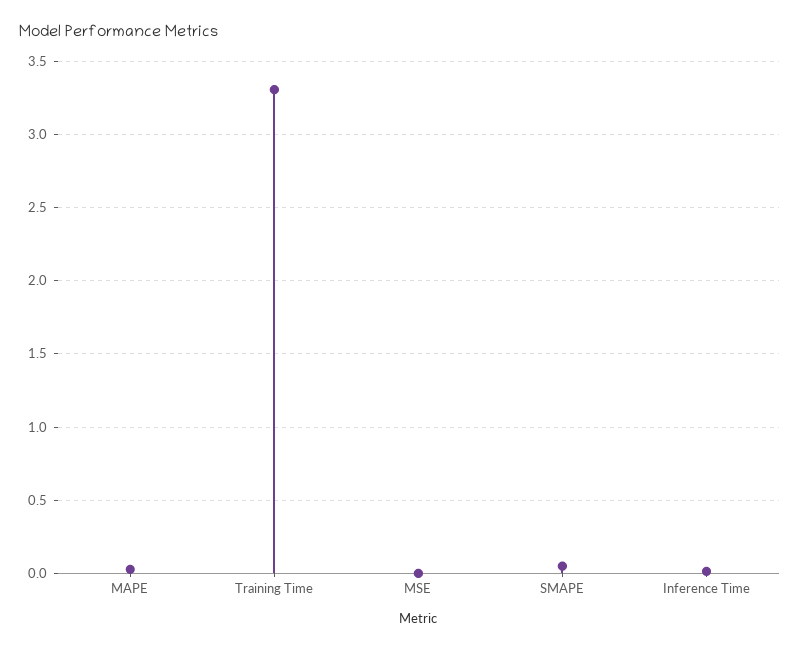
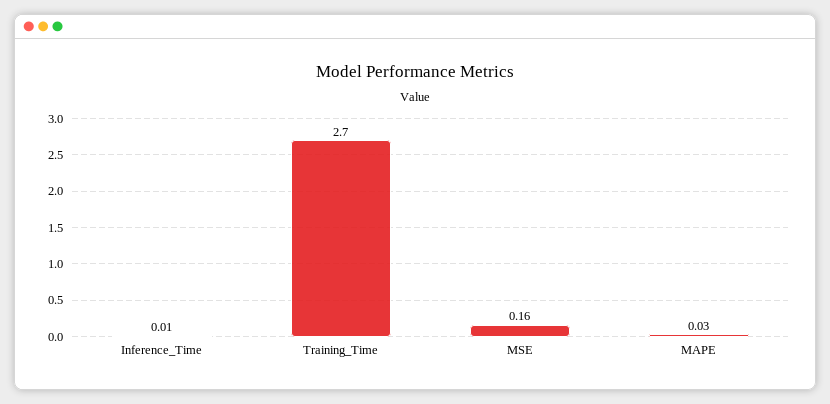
  {
    "MAPE": 0.03,
-   "Training Time": 3.3,
+   "Training Time": 2.7,
-   "MSE": 0,
+   "MSE": 0.16,
-   "SMAPE": 0.05,
    "Inference Time": 0.01
  }

